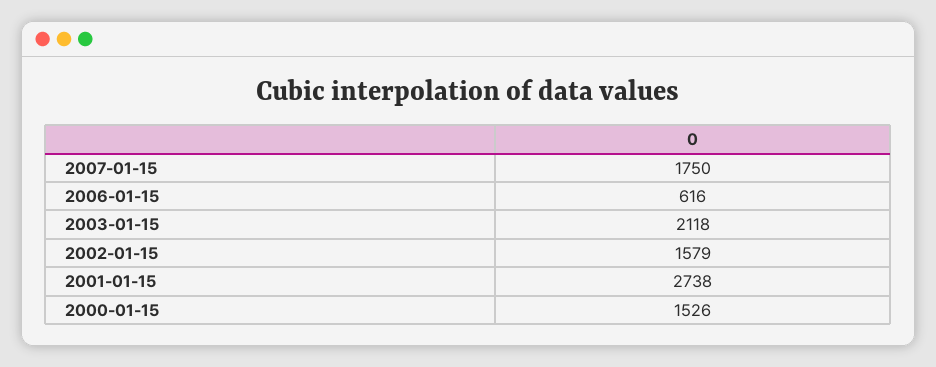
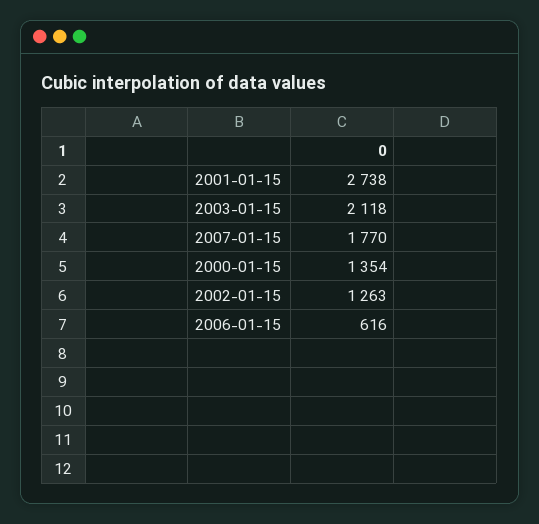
  {
-   "2007-01-15": 1750,
+   "2007-01-15": 1770,
    "2006-01-15": 616,
    "2003-01-15": 2118,
-   "2002-01-15": 1579,
+   "2002-01-15": 1263,
    "2001-01-15": 2738,
-   "2000-01-15": 1526
+   "2000-01-15": 1354
  }

